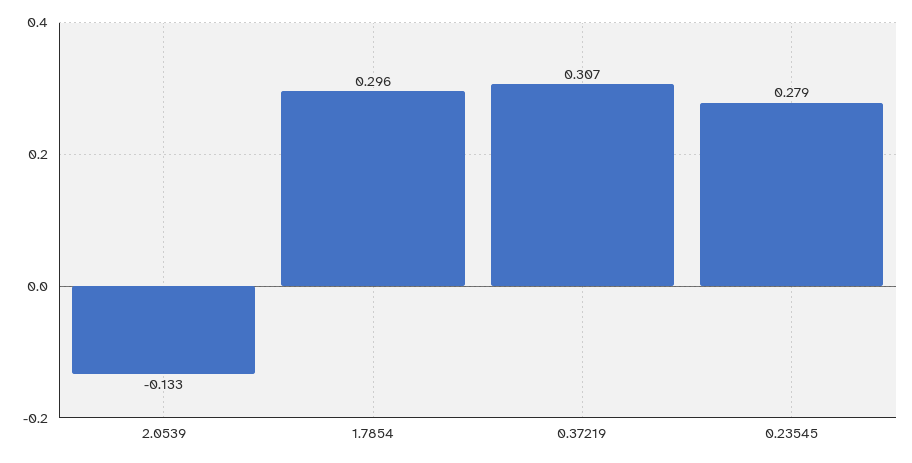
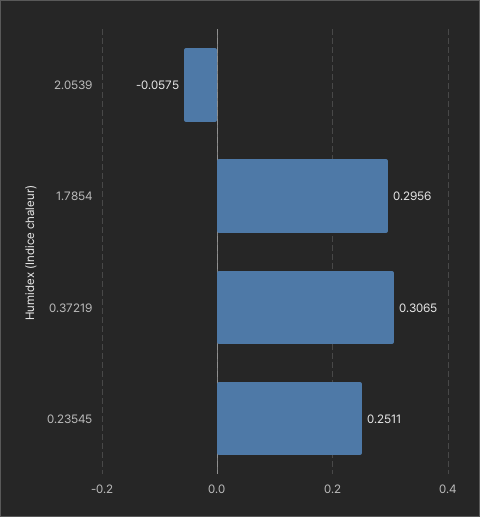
  {
-   "2.0539": -0.133,
+   "2.0539": -0.0575,
    "1.7854": 0.2956,
    "0.37219": 0.3065,
-   "0.23545": 0.279
+   "0.23545": 0.2511
  }

